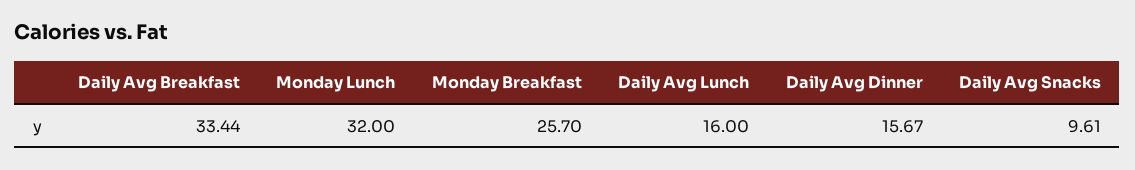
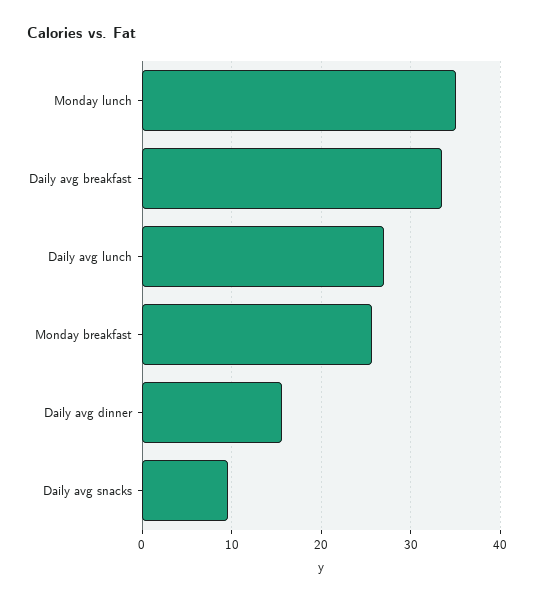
  {
    "Daily Avg Breakfast": 33.44,
-   "Monday Lunch": 32,
+   "Monday Lunch": 35,
    "Monday Breakfast": 25.7,
-   "Daily Avg Lunch": 16,
+   "Daily Avg Lunch": 27,
    "Daily Avg Dinner": 15.67,
    "Daily Avg Snacks": 9.61
  }

